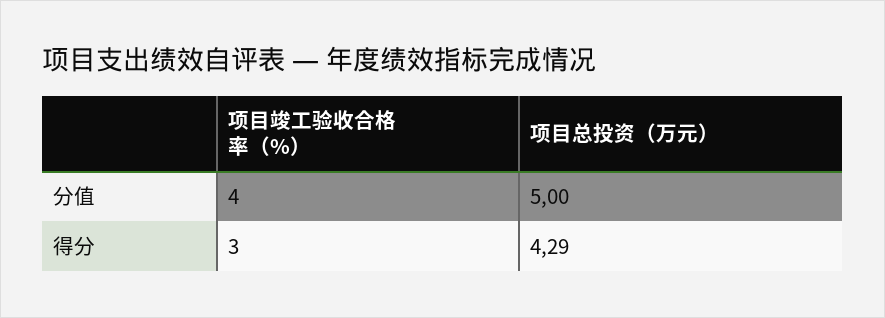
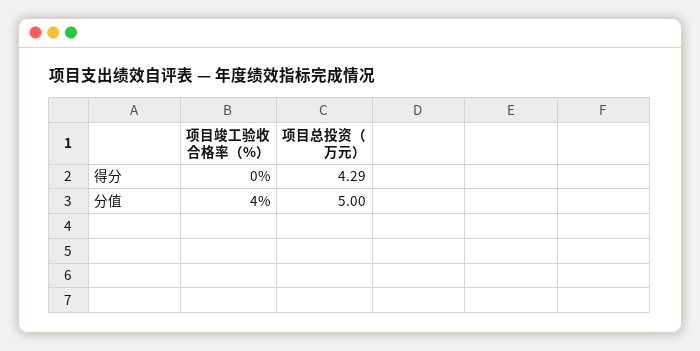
  {
    "项目竣工验收合格率（%）": {
      "分值": 4,
-     "得分": 3
+     "得分": 0
    },
    "项目总投资（万元）": {
      "分值": 5,
      "得分": 4.29
    }
  }

